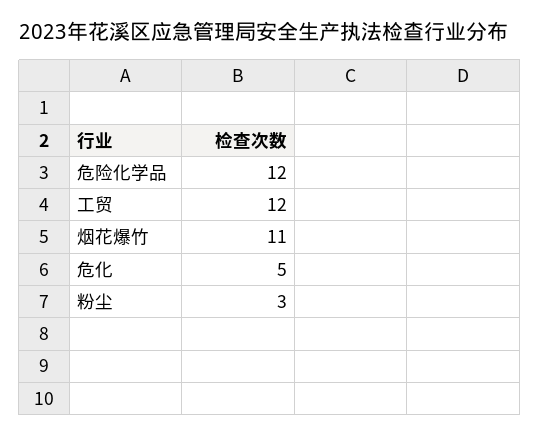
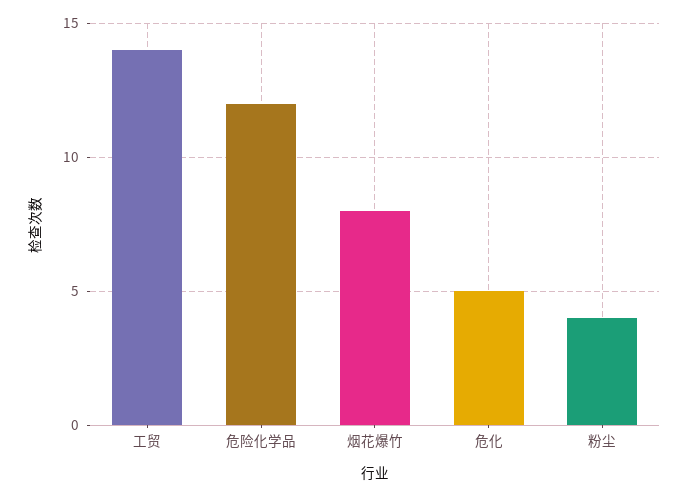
  {
    "危险化学品": 12,
-   "工贸": 12,
+   "工贸": 14,
-   "烟花爆竹": 11,
+   "烟花爆竹": 8,
    "危化": 5,
-   "粉尘": 3
+   "粉尘": 4
  }

